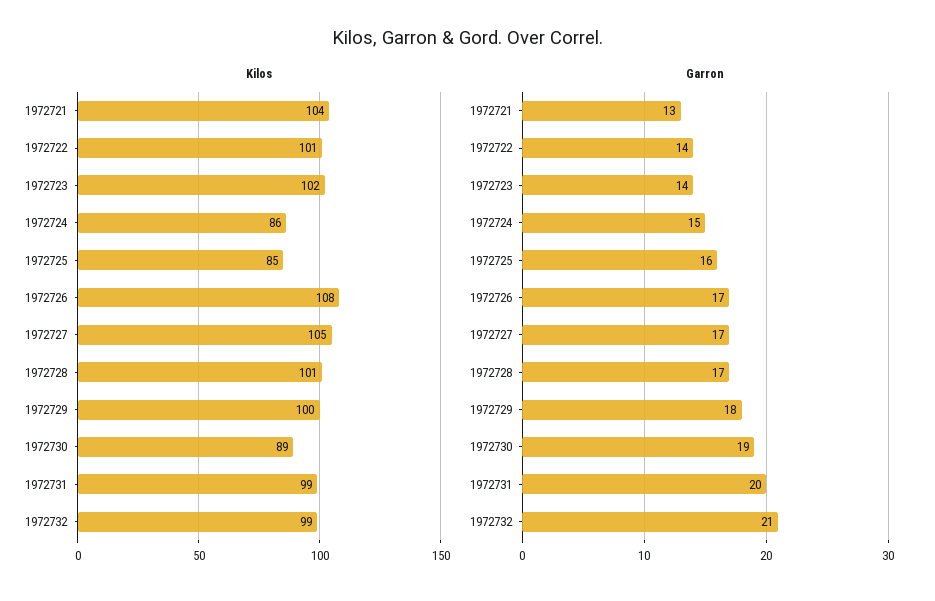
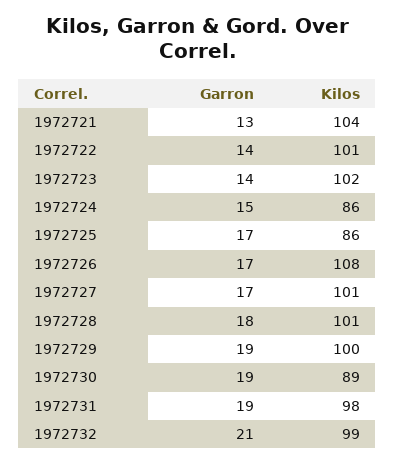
  {
    "Kilos": {
      "1972721": 104,
      "1972722": 101,
      "1972723": 102,
      "1972724": 86,
-     "1972725": 85,
+     "1972725": 86,
      "1972726": 108,
-     "1972727": 105,
+     "1972727": 101,
      "1972728": 101,
      "1972729": 100,
      "1972730": 89,
-     "1972731": 99,
+     "1972731": 98,
      "1972732": 99
    },
    "Garron": {
      "1972721": 13,
      "1972722": 14,
      "1972723": 14,
      "1972724": 15,
-     "1972725": 16,
+     "1972725": 17,
      "1972726": 17,
      "1972727": 17,
-     "1972728": 17,
+     "1972728": 18,
-     "1972729": 18,
+     "1972729": 19,
      "1972730": 19,
-     "1972731": 20,
+     "1972731": 19,
      "1972732": 21
    }
  }

